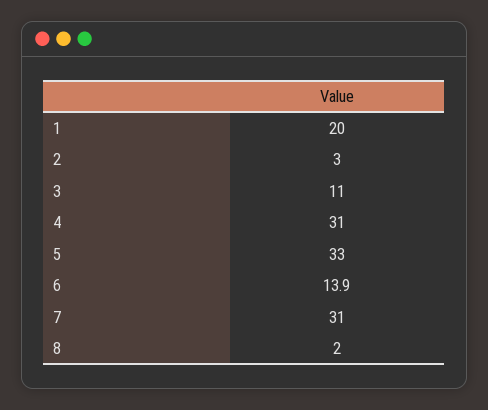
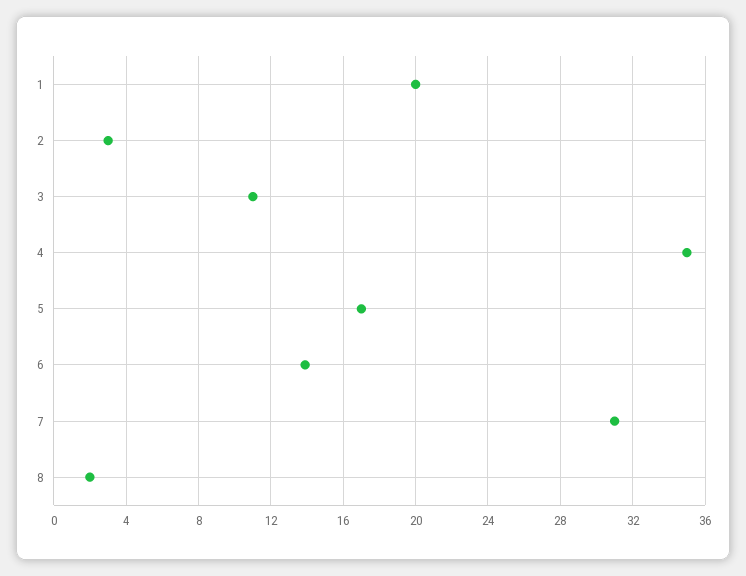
  {
    "1": 20,
    "2": 3,
    "3": 11,
-   "4": 31,
+   "4": 35,
-   "5": 33,
+   "5": 17,
    "6": 13.9,
    "7": 31,
    "8": 2
  }

